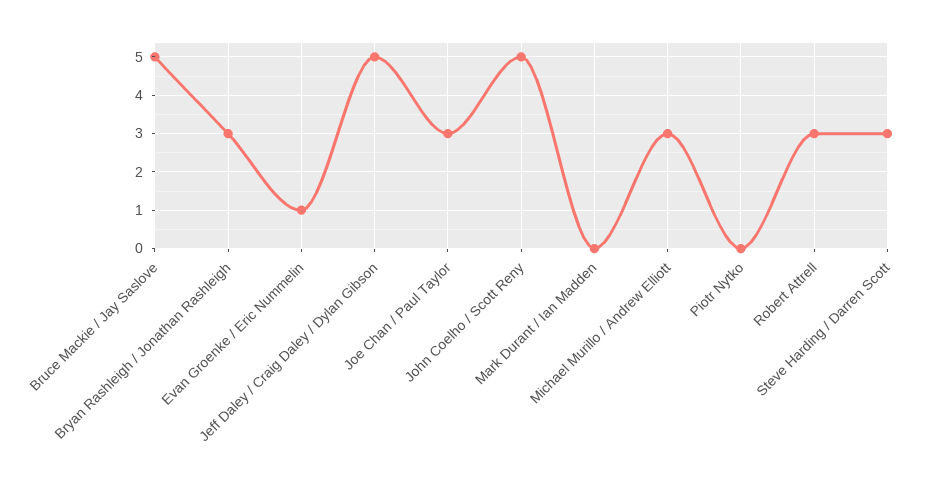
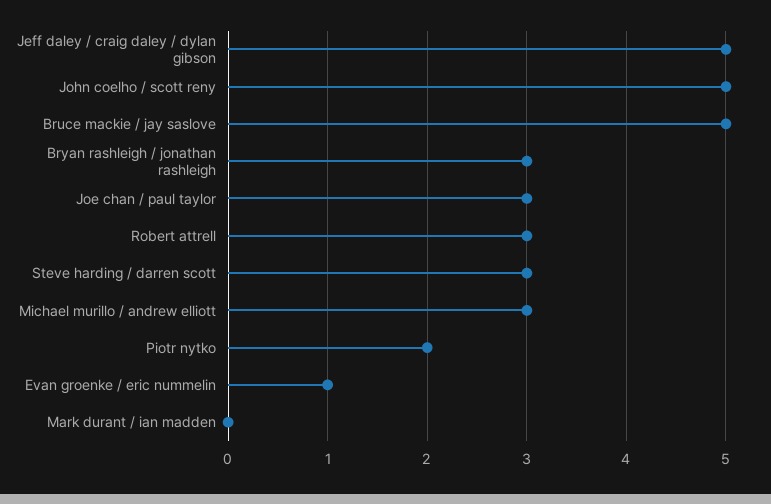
  {
    "Bruce Mackie / Jay Saslove": 5,
    "Bryan Rashleigh / Jonathan Rashleigh": 3,
    "Evan Groenke / Eric Nummelin": 1,
    "Jeff Daley / Craig Daley / Dylan Gibson": 5,
    "Joe Chan / Paul Taylor": 3,
    "John Coelho / Scott Reny": 5,
    "Mark Durant / Ian Madden": 0,
    "Michael Murillo / Andrew Elliott": 3,
-   "Piotr Nytko": 0,
+   "Piotr Nytko": 2,
    "Robert Attrell": 3,
    "Steve Harding / Darren Scott": 3
  }

